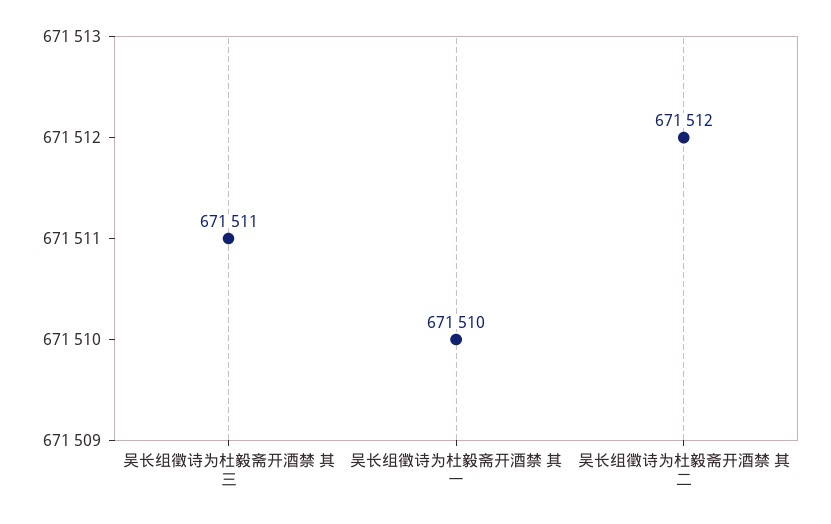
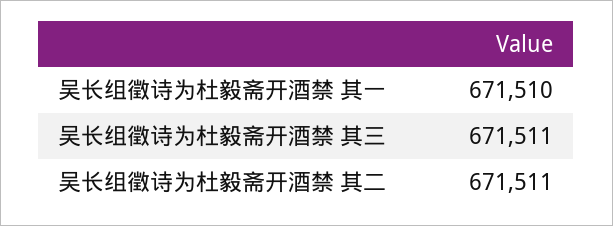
  {
    "吴长组徵诗为杜毅斋开酒禁 其三": 671511,
    "吴长组徵诗为杜毅斋开酒禁 其一": 671510,
-   "吴长组徵诗为杜毅斋开酒禁 其二": 671512
+   "吴长组徵诗为杜毅斋开酒禁 其二": 671511
  }

